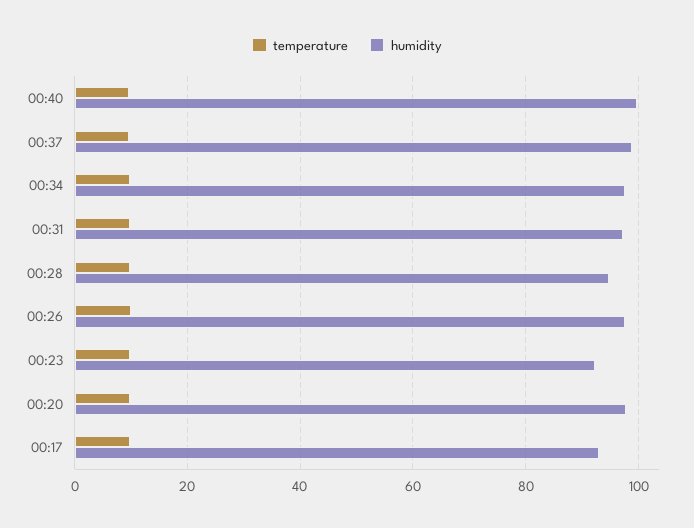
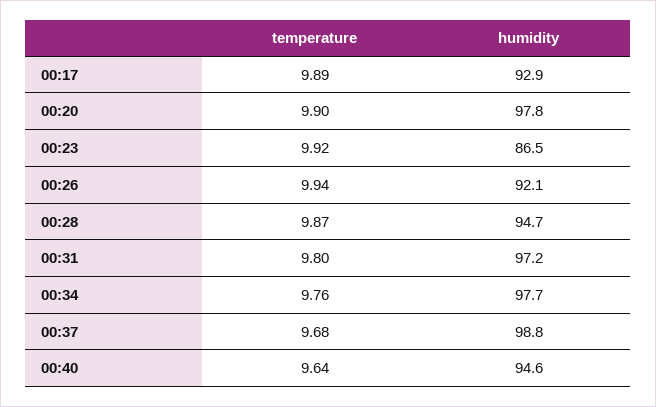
  {
    "temperature": {
      "00:40": 9.64,
      "00:37": 9.68,
      "00:34": 9.76,
      "00:31": 9.8,
      "00:28": 9.87,
      "00:26": 9.94,
      "00:23": 9.92,
      "00:20": 9.9,
      "00:17": 9.89
    },
    "humidity": {
-     "00:40": 100,
+     "00:40": 94.6,
      "00:37": 98.8,
      "00:34": 97.7,
      "00:31": 97.2,
      "00:28": 94.7,
-     "00:26": 98,
+     "00:26": 92.1,
-     "00:23": 92,
+     "00:23": 86.5,
      "00:20": 97.8,
      "00:17": 92.9
    }
  }

